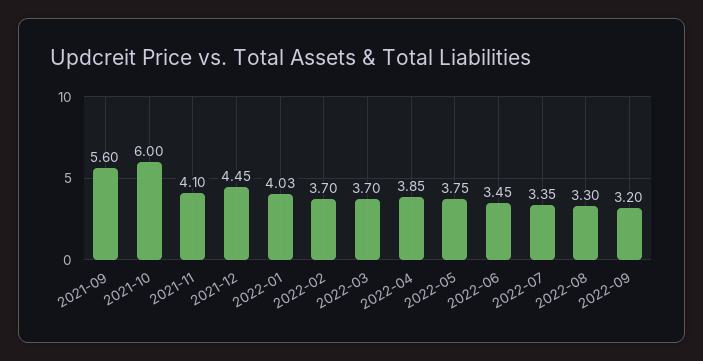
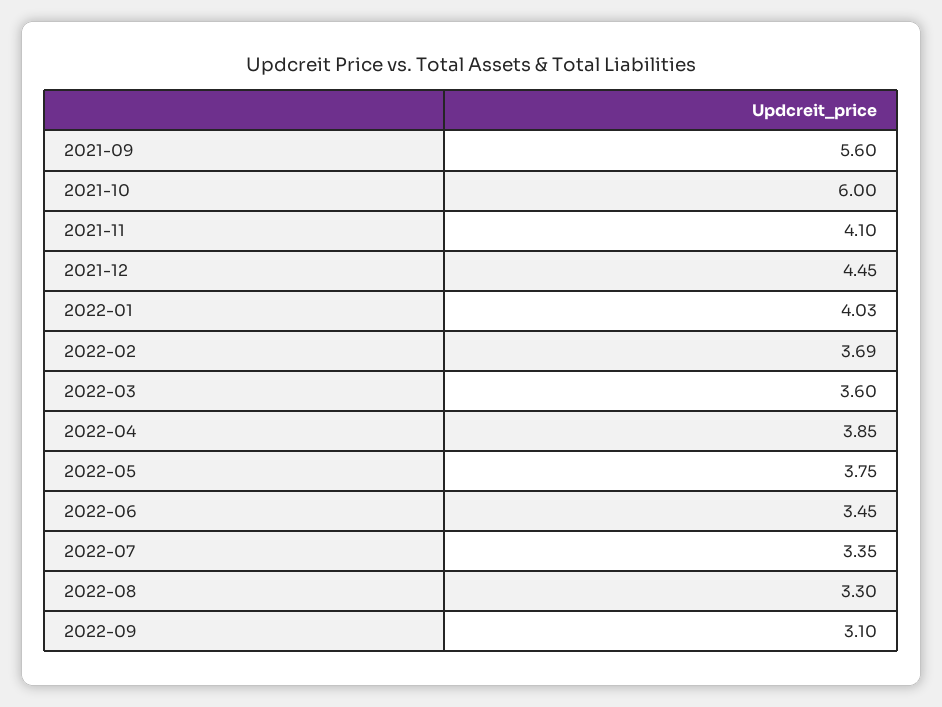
  {
    "2021-09": 5.6,
    "2021-10": 6,
    "2021-11": 4.1,
    "2021-12": 4.45,
    "2022-01": 4.03,
-   "2022-02": 3.7,
+   "2022-02": 3.69,
-   "2022-03": 3.7,
+   "2022-03": 3.6,
    "2022-04": 3.85,
    "2022-05": 3.75,
    "2022-06": 3.45,
    "2022-07": 3.35,
    "2022-08": 3.3,
-   "2022-09": 3.2
+   "2022-09": 3.1
  }

